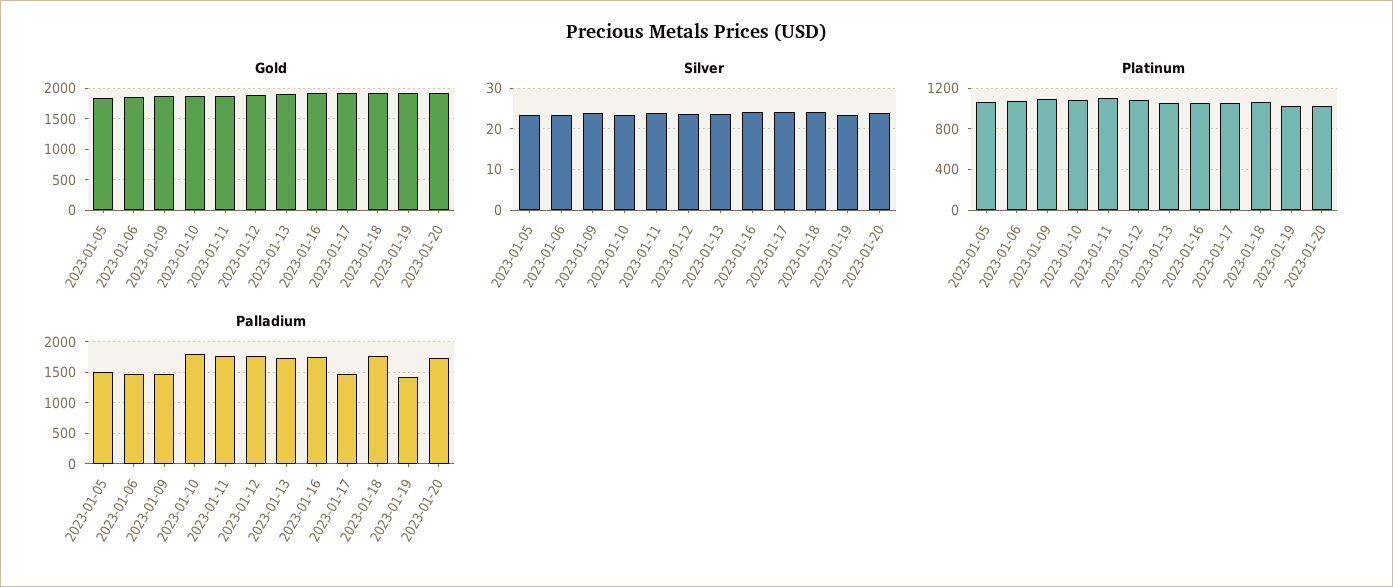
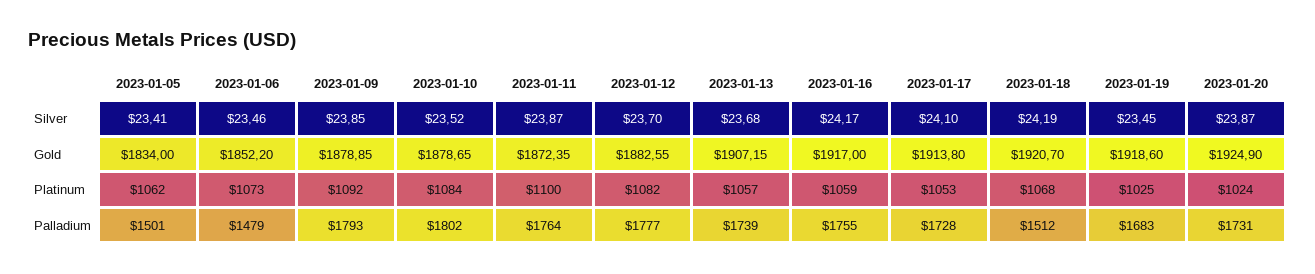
  {
    "Gold": {
      "2023-01-05": 1834,
      "2023-01-06": 1852.2,
      "2023-01-09": 1878.85,
      "2023-01-10": 1878.65,
      "2023-01-11": 1872.35,
      "2023-01-12": 1882.55,
      "2023-01-13": 1907.15,
      "2023-01-16": 1917,
      "2023-01-17": 1913.8,
      "2023-01-18": 1920.7,
      "2023-01-19": 1918.6,
      "2023-01-20": 1924.9
    },
    "Silver": {
      "2023-01-05": 23.41,
      "2023-01-06": 23.46,
      "2023-01-09": 23.85,
      "2023-01-10": 23.52,
      "2023-01-11": 23.87,
      "2023-01-12": 23.7,
      "2023-01-13": 23.68,
      "2023-01-16": 24.17,
      "2023-01-17": 24.1,
      "2023-01-18": 24.19,
      "2023-01-19": 23.45,
      "2023-01-20": 23.87
    },
    "Platinum": {
      "2023-01-05": 1062,
      "2023-01-06": 1073,
      "2023-01-09": 1092,
      "2023-01-10": 1084,
      "2023-01-11": 1100,
      "2023-01-12": 1082,
      "2023-01-13": 1057,
      "2023-01-16": 1059,
      "2023-01-17": 1053,
      "2023-01-18": 1068,
      "2023-01-19": 1025,
      "2023-01-20": 1024
    },
    "Palladium": {
      "2023-01-05": 1501,
      "2023-01-06": 1479,
-     "2023-01-09": 1500,
+     "2023-01-09": 1793,
      "2023-01-10": 1802,
      "2023-01-11": 1764,
      "2023-01-12": 1777,
      "2023-01-13": 1739,
      "2023-01-16": 1755,
-     "2023-01-17": 1500,
+     "2023-01-17": 1728,
-     "2023-01-18": 1800,
+     "2023-01-18": 1512,
-     "2023-01-19": 1400,
+     "2023-01-19": 1683,
      "2023-01-20": 1731
    }
  }

